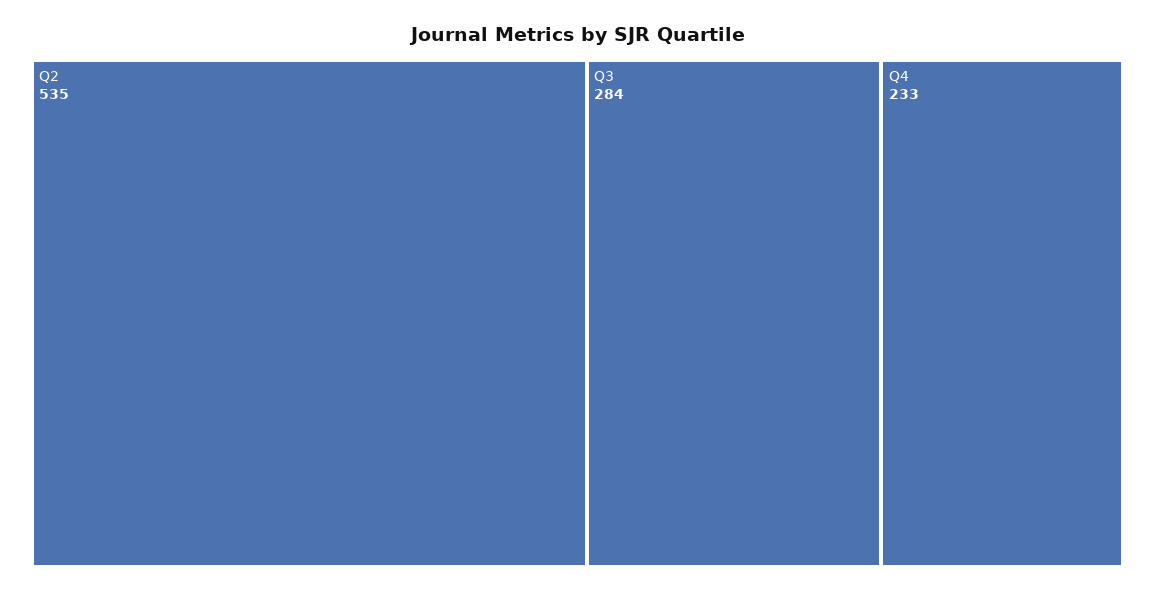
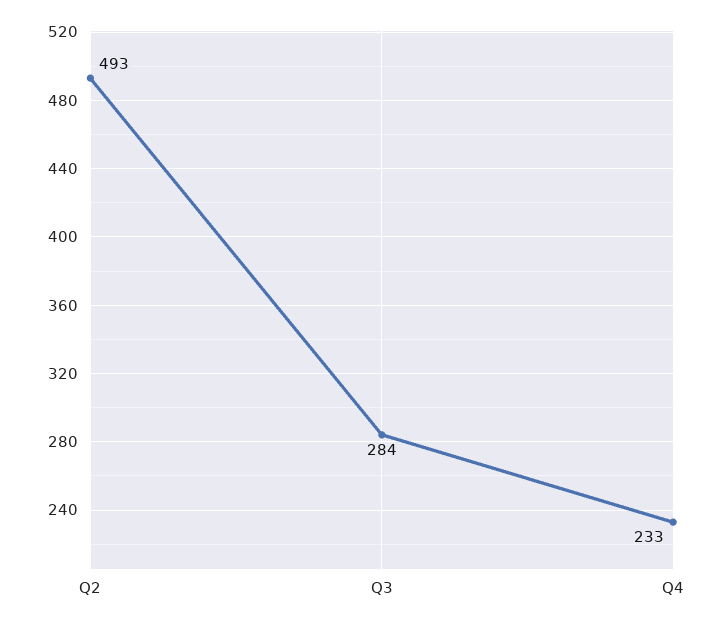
  {
-   "Q2": 535,
+   "Q2": 493,
    "Q3": 284,
    "Q4": 233
  }

